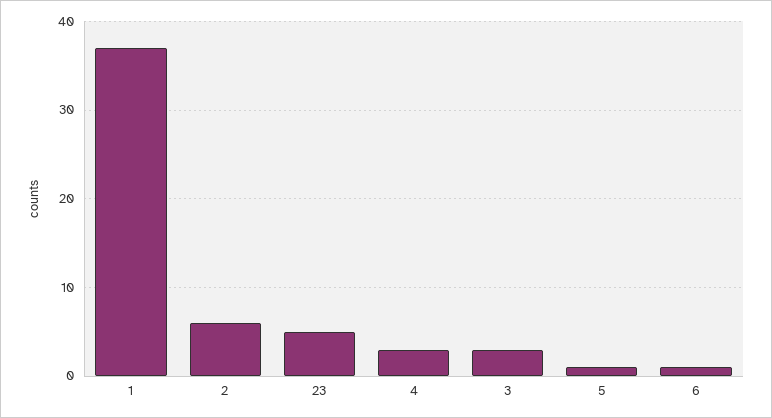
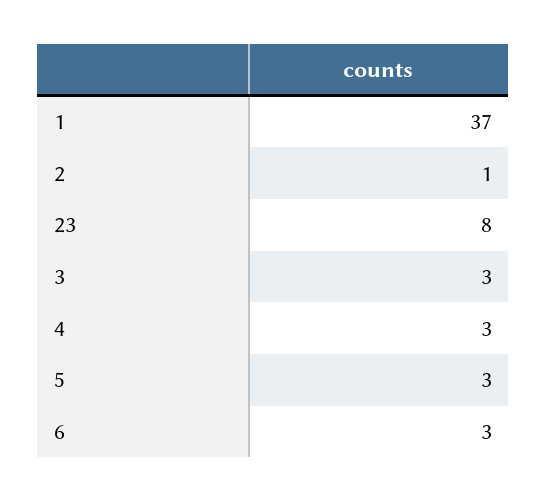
  {
    "1": 37,
-   "2": 6,
+   "2": 1,
-   "23": 5,
+   "23": 8,
    "4": 3,
    "3": 3,
-   "5": 1,
+   "5": 3,
-   "6": 1
+   "6": 3
  }

